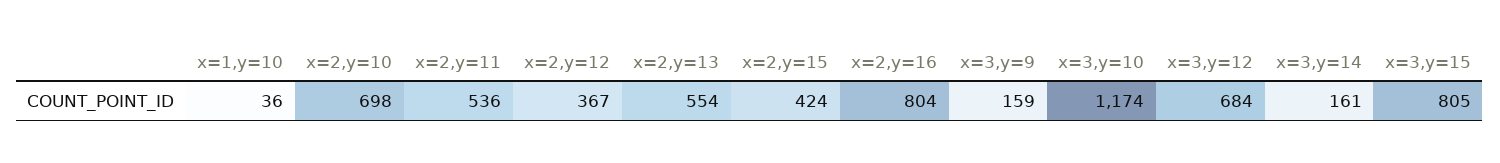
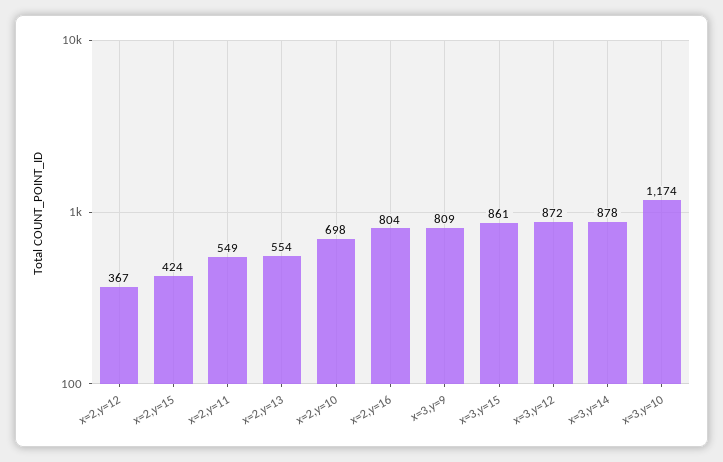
  {
-   "x=1,y=10": 36,
    "x=2,y=10": 698,
-   "x=2,y=11": 536,
+   "x=2,y=11": 549,
    "x=2,y=12": 367,
    "x=2,y=13": 554,
    "x=2,y=15": 424,
    "x=2,y=16": 804,
-   "x=3,y=9": 159,
+   "x=3,y=9": 809,
    "x=3,y=10": 1174,
-   "x=3,y=12": 684,
+   "x=3,y=12": 872,
-   "x=3,y=14": 161,
+   "x=3,y=14": 878,
-   "x=3,y=15": 805
+   "x=3,y=15": 861
  }

